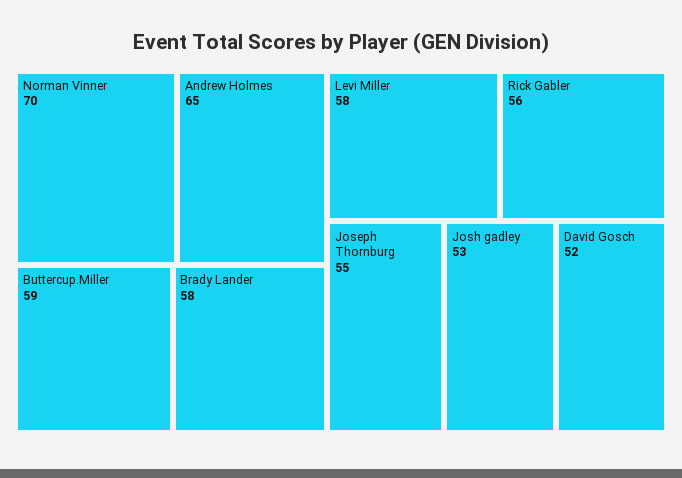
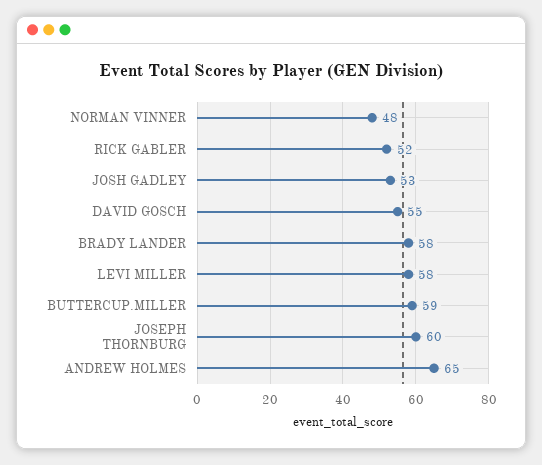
  {
-   "Norman Vinner": 70,
+   "Norman Vinner": 48,
    "Andrew Holmes": 65,
    "Buttercup.Miller": 59,
    "Brady Lander": 58,
    "Levi Miller": 58,
-   "Rick Gabler": 56,
+   "Rick Gabler": 52,
-   "Joseph Thornburg": 55,
+   "Joseph Thornburg": 60,
    "Josh gadley": 53,
-   "David Gosch": 52
+   "David Gosch": 55
  }

